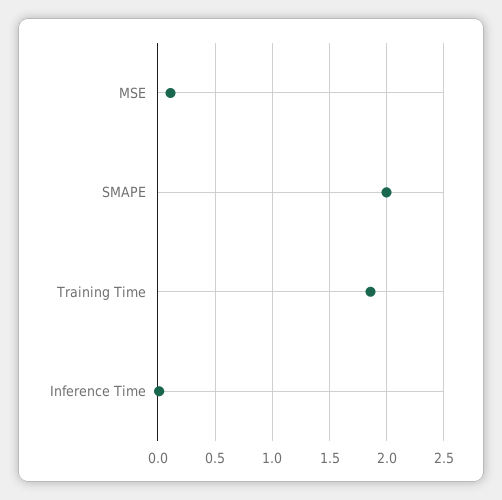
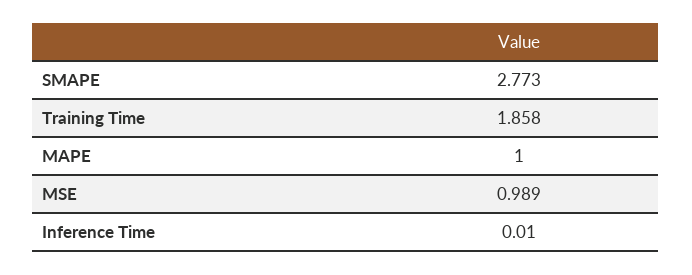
  {
-   "MSE": 0.1,
+   "MSE": 0.989,
-   "SMAPE": 2,
+   "SMAPE": 2.773,
    "Training Time": 1.858,
-   "Inference Time": 0.01
+   "Inference Time": 0.01,
+   "MAPE": 1
  }

